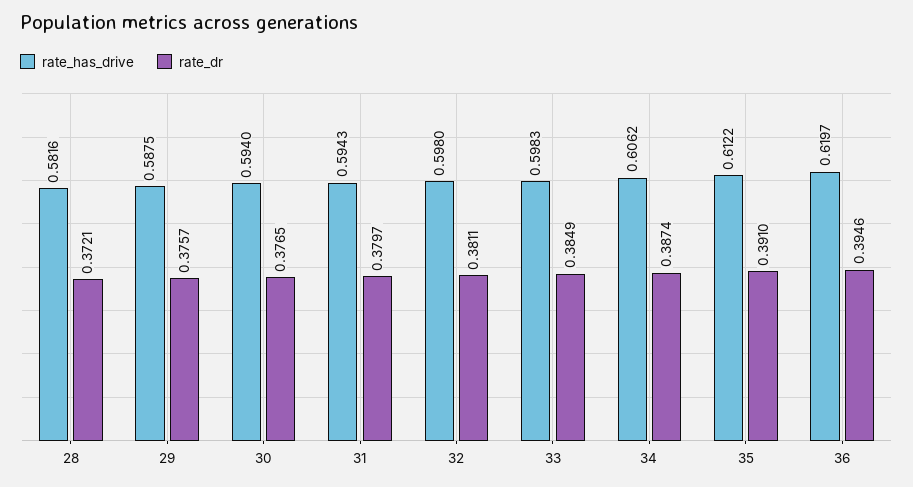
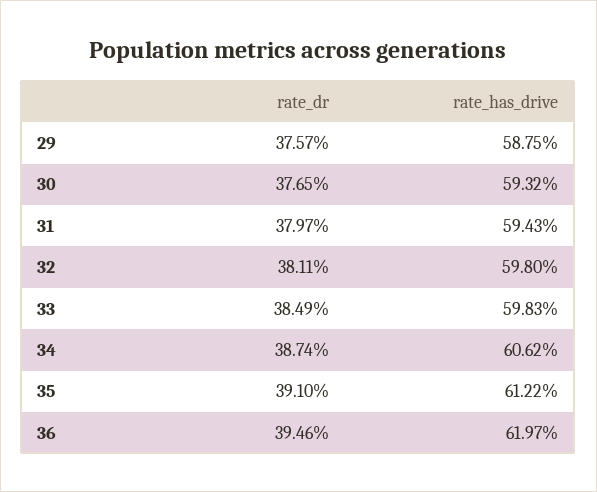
  {
    "rate_has_drive": {
-     "28": 0.5816,
      "29": 0.5875,
-     "30": 0.594,
+     "30": 0.5932,
      "31": 0.5943,
      "32": 0.598,
      "33": 0.5983,
      "34": 0.6062,
      "35": 0.6122,
      "36": 0.6197
    },
    "rate_dr": {
-     "28": 0.3721,
      "29": 0.3757,
      "30": 0.3765,
      "31": 0.3797,
      "32": 0.3811,
      "33": 0.3849,
      "34": 0.3874,
      "35": 0.391,
      "36": 0.3946
    }
  }

